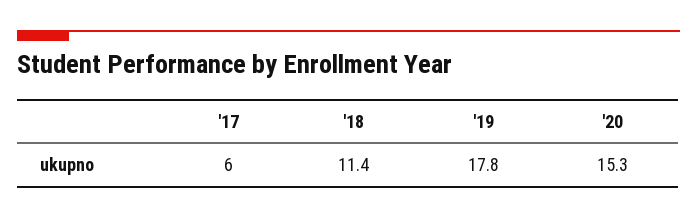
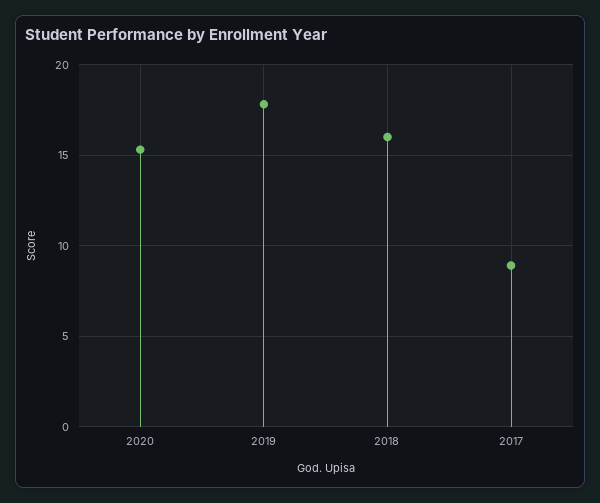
  {
-   "'17": 6,
+   "'17": 9,
-   "'18": 11.4,
+   "'18": 16,
    "'19": 17.8,
    "'20": 15.3
  }

